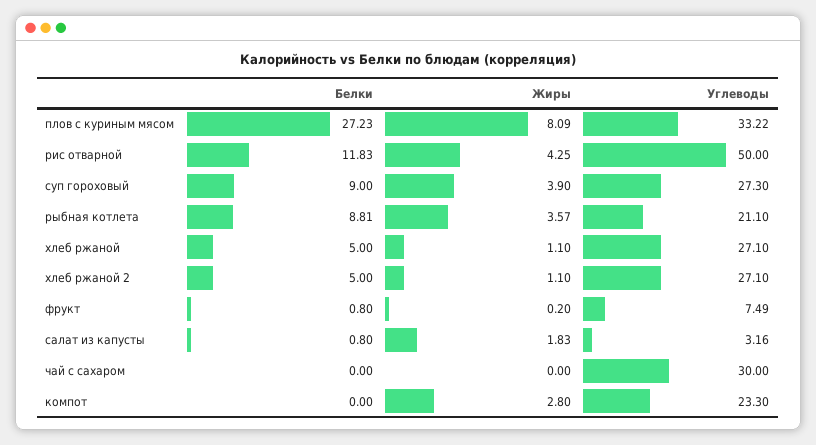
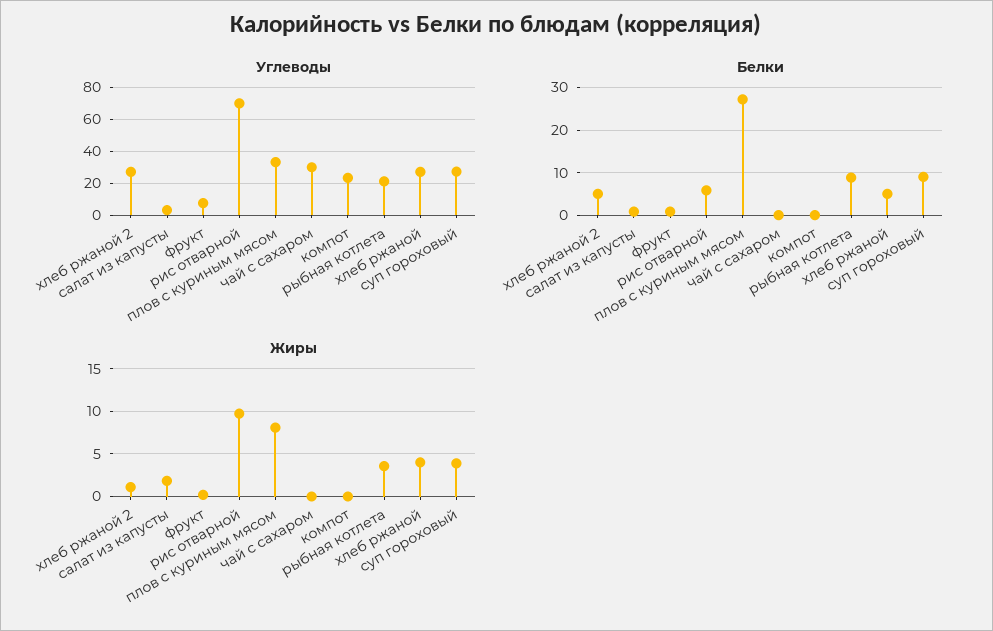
  {
    "Белки": {
      "плов с куриным мясом": 27.23,
-     "рис отварной": 11.83,
+     "рис отварной": 6,
      "суп гороховый": 9,
      "рыбная котлета": 8.81,
      "хлеб ржаной": 5,
      "хлеб ржаной 2": 5,
      "фрукт": 0.8,
      "салат из капусты": 0.8,
      "чай с сахаром": 0,
      "компот": 0
    },
    "Жиры": {
      "плов с куриным мясом": 8.09,
-     "рис отварной": 4.25,
+     "рис отварной": 10,
      "суп гороховый": 3.9,
      "рыбная котлета": 3.57,
-     "хлеб ржаной": 1.1,
+     "хлеб ржаной": 4,
      "хлеб ржаной 2": 1.1,
      "фрукт": 0.2,
      "салат из капусты": 1.83,
      "чай с сахаром": 0,
-     "компот": 2.8
+     "компот": 0
    },
    "Углеводы": {
      "плов с куриным мясом": 33.22,
-     "рис отварной": 50,
+     "рис отварной": 70,
      "суп гороховый": 27.3,
      "рыбная котлета": 21.1,
      "хлеб ржаной": 27.1,
      "хлеб ржаной 2": 27.1,
      "фрукт": 7.49,
      "салат из капусты": 3.16,
      "чай с сахаром": 30,
      "компот": 23.3
    }
  }

